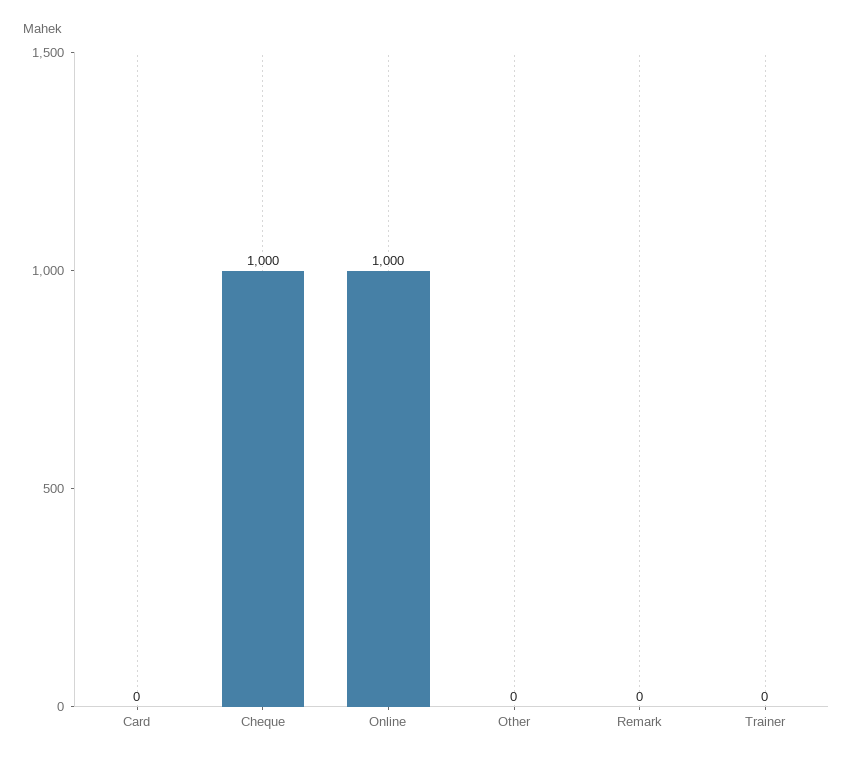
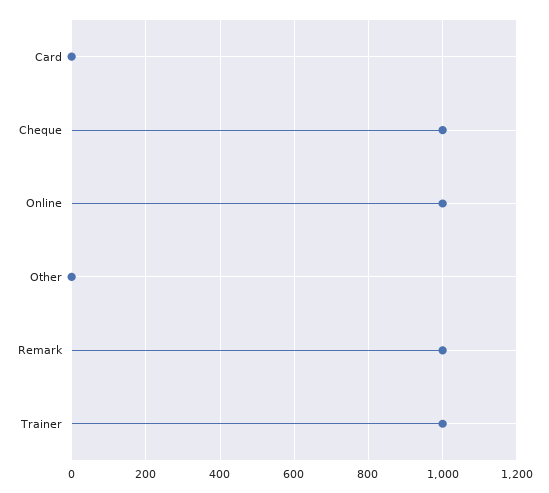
  {
    "Card": 0,
    "Cheque": 1000,
    "Online": 1000,
    "Other": 0,
-   "Remark": 0,
+   "Remark": 1000,
-   "Trainer": 0
+   "Trainer": 1000
  }

